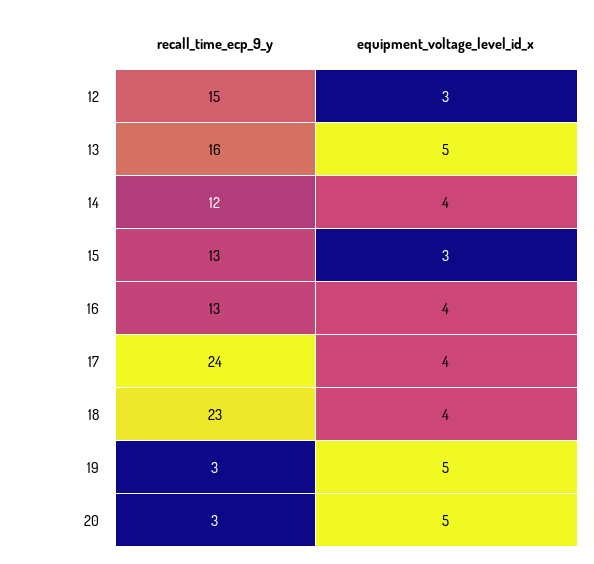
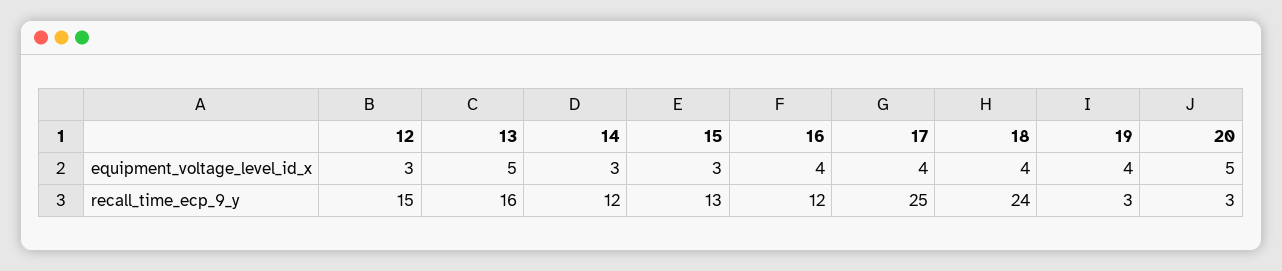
  {
    "recall_time_ecp_9_y": {
      "12": 15,
      "13": 16,
      "14": 12,
      "15": 13,
-     "16": 13,
+     "16": 12,
-     "17": 24,
+     "17": 25,
-     "18": 23,
+     "18": 24,
      "19": 3,
      "20": 3
    },
    "equipment_voltage_level_id_x": {
      "12": 3,
      "13": 5,
-     "14": 4,
+     "14": 3,
      "15": 3,
      "16": 4,
      "17": 4,
      "18": 4,
-     "19": 5,
+     "19": 4,
      "20": 5
    }
  }

